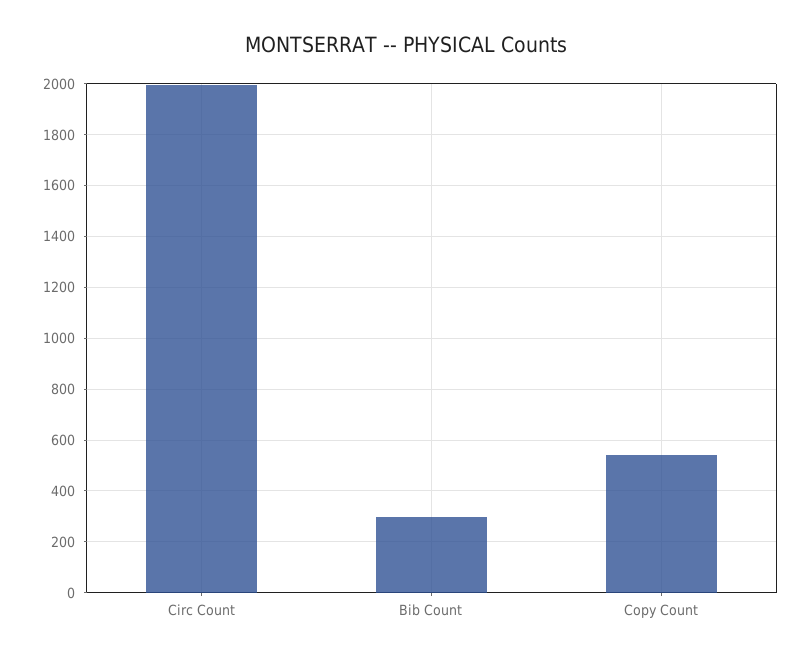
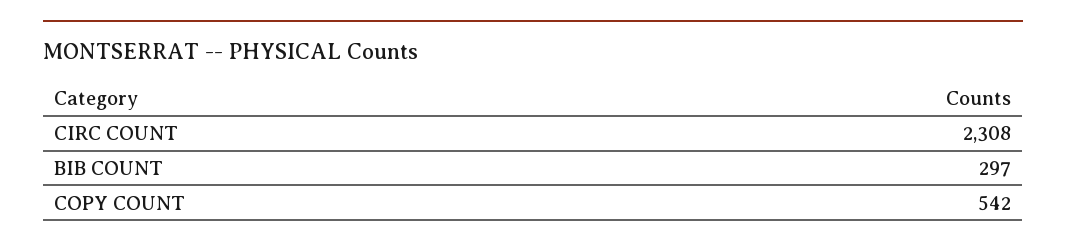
  {
-   "Circ Count": 2000,
+   "Circ Count": 2308,
    "Bib Count": 297,
    "Copy Count": 542
  }

